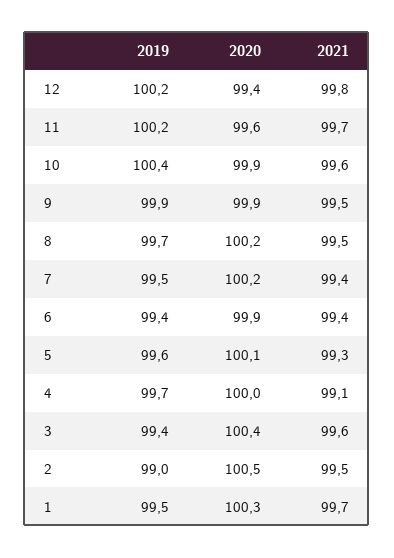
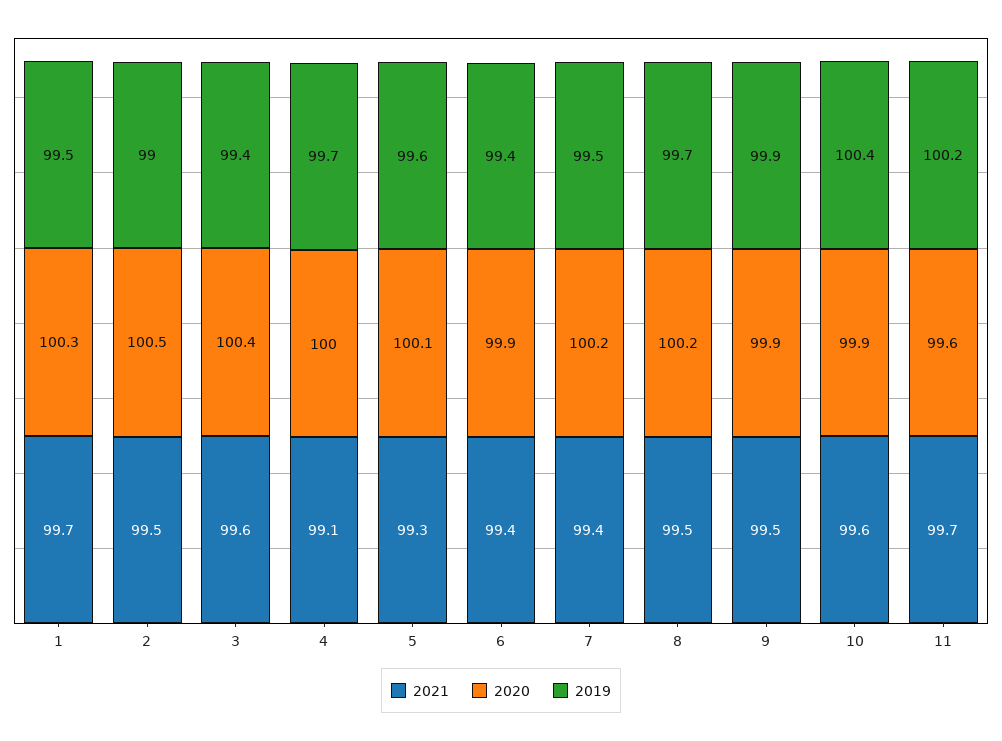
  {
    "2019": {
-     "12": 100.2,
      "11": 100.2,
      "10": 100.4,
      "9": 99.9,
      "8": 99.7,
      "7": 99.5,
      "6": 99.4,
      "5": 99.6,
      "4": 99.7,
      "3": 99.4,
      "2": 99,
      "1": 99.5
    },
    "2020": {
-     "12": 99.4,
      "11": 99.6,
      "10": 99.9,
      "9": 99.9,
      "8": 100.2,
      "7": 100.2,
      "6": 99.9,
      "5": 100.1,
      "4": 100,
      "3": 100.4,
      "2": 100.5,
      "1": 100.3
    },
    "2021": {
-     "12": 99.8,
      "11": 99.7,
      "10": 99.6,
      "9": 99.5,
      "8": 99.5,
      "7": 99.4,
      "6": 99.4,
      "5": 99.3,
      "4": 99.1,
      "3": 99.6,
      "2": 99.5,
      "1": 99.7
    }
  }

